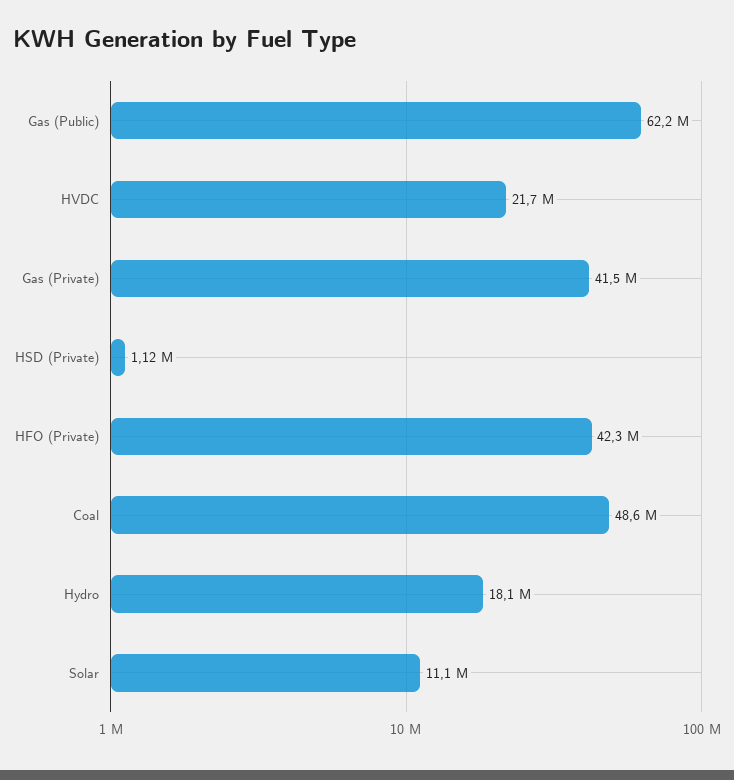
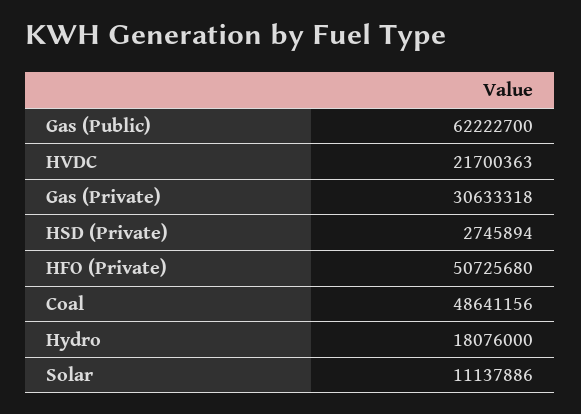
  {
    "Gas (Public)": 62222700,
    "HVDC": 21700363,
-   "Gas (Private)": 41500000,
+   "Gas (Private)": 30633318,
-   "HSD (Private)": 1120000,
+   "HSD (Private)": 2745894,
-   "HFO (Private)": 42300000,
+   "HFO (Private)": 50725680,
    "Coal": 48641156,
    "Hydro": 18076000,
    "Solar": 11137886
  }

